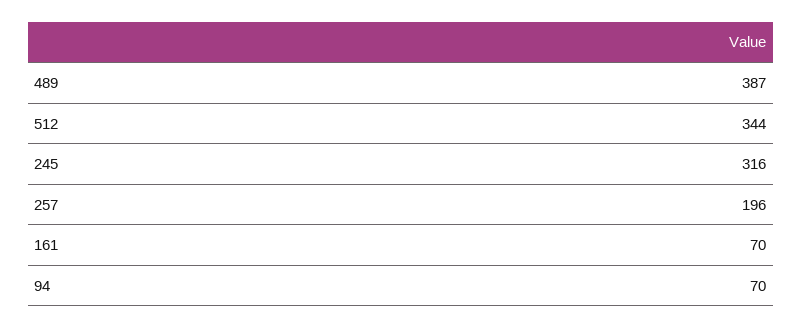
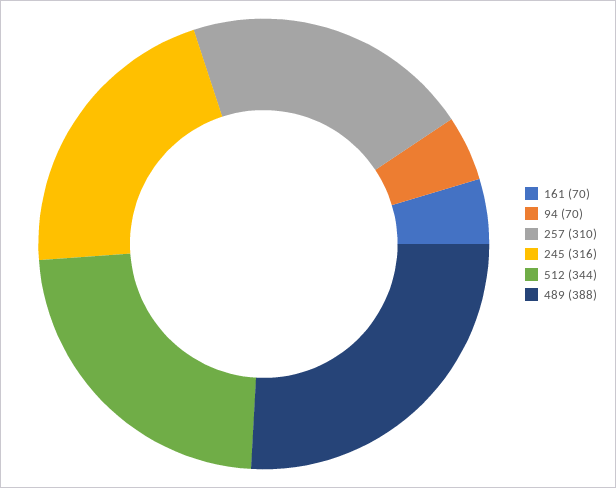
  {
-   "489": 387,
+   "489": 388,
    "512": 344,
    "245": 316,
-   "257": 196,
+   "257": 310,
    "161": 70,
    "94": 70
  }

